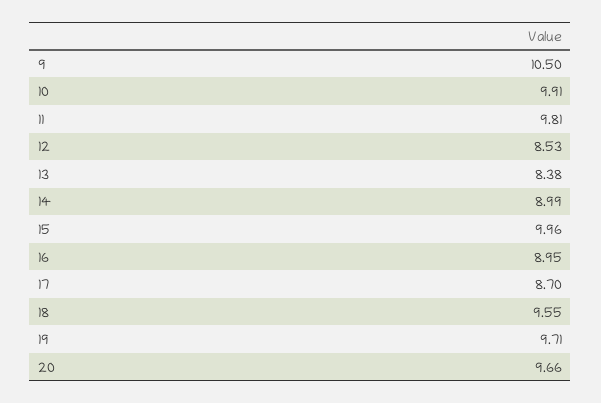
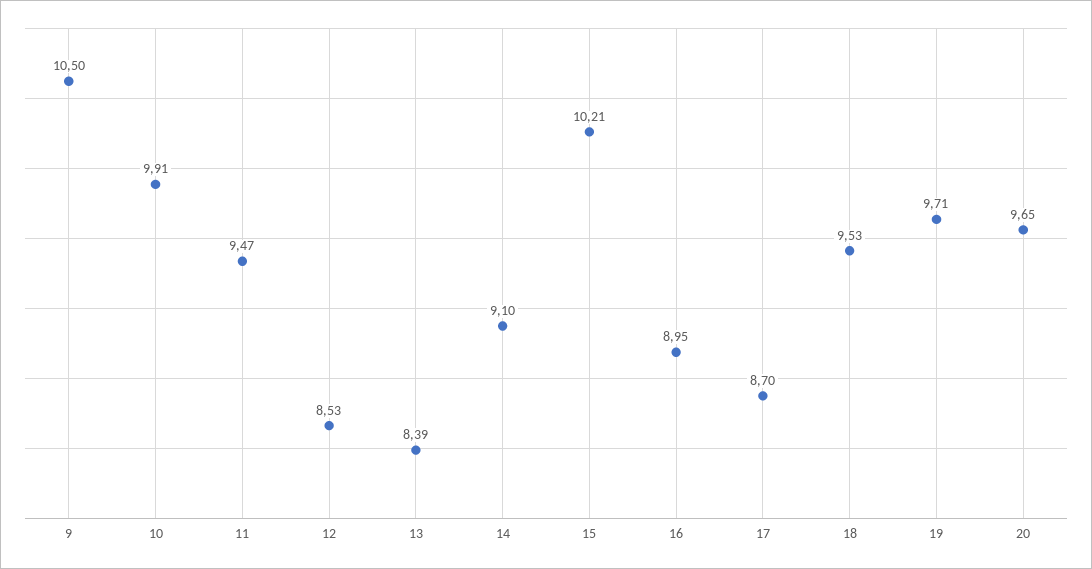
  {
    "9": 10.5,
    "10": 9.91,
-   "11": 9.81,
+   "11": 9.47,
    "12": 8.53,
-   "13": 8.38,
+   "13": 8.39,
-   "14": 8.99,
+   "14": 9.1,
-   "15": 9.96,
+   "15": 10.21,
    "16": 8.95,
    "17": 8.7,
-   "18": 9.55,
+   "18": 9.53,
    "19": 9.71,
-   "20": 9.66
+   "20": 9.65
  }

